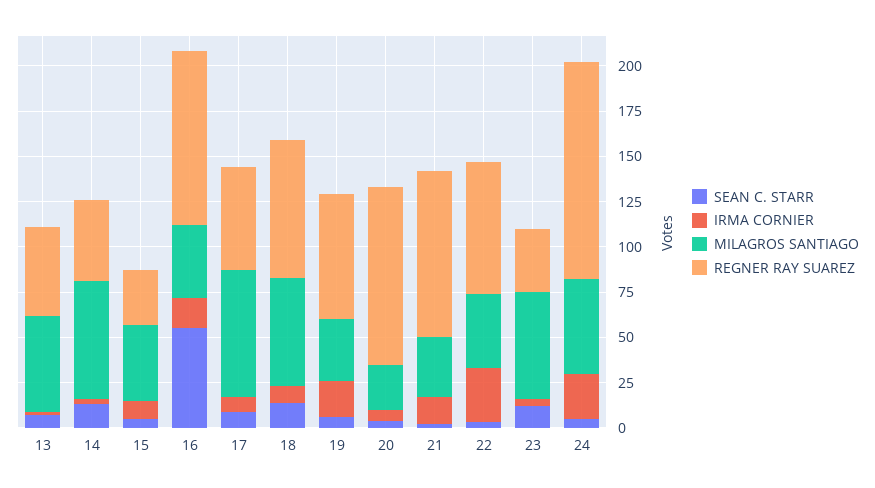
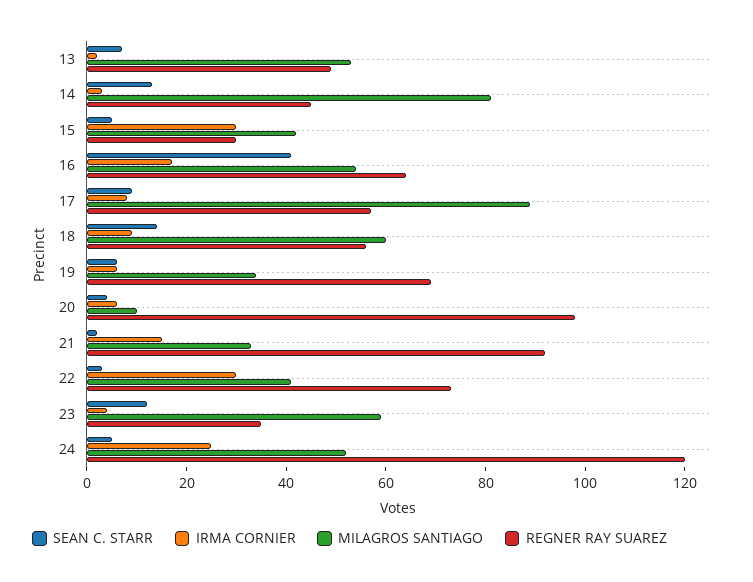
  {
    "SEAN C. STARR": {
      "13": 5,
      "14": 15,
      "15": 5,
-     "16": 55,
+     "16": 40,
      "17": 10,
      "18": 15,
      "19": 5,
      "20": 5,
      "21": 0,
      "22": 5,
      "23": 10,
      "24": 5
    },
    "IRMA CORNIER": {
      "13": 0,
      "14": 5,
-     "15": 10,
+     "15": 30,
      "16": 15,
      "17": 10,
      "18": 10,
-     "19": 20,
+     "19": 5,
      "20": 5,
      "21": 15,
      "22": 30,
      "23": 5,
      "24": 25
    },
    "MILAGROS SANTIAGO": {
      "13": 55,
-     "14": 65,
+     "14": 80,
      "15": 40,
-     "16": 40,
+     "16": 55,
-     "17": 70,
+     "17": 90,
      "18": 60,
      "19": 35,
-     "20": 25,
+     "20": 10,
      "21": 35,
      "22": 40,
      "23": 60,
      "24": 50
    },
    "REGNER RAY SUAREZ": {
      "13": 50,
      "14": 45,
      "15": 30,
-     "16": 95,
+     "16": 65,
      "17": 55,
-     "18": 75,
+     "18": 55,
      "19": 70,
      "20": 100,
      "21": 90,
      "22": 75,
      "23": 35,
      "24": 120
    }
  }

